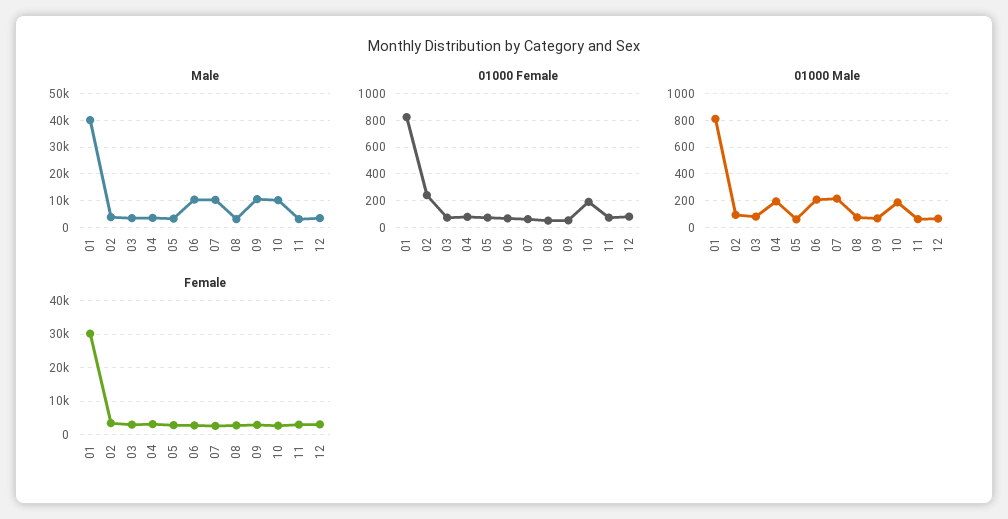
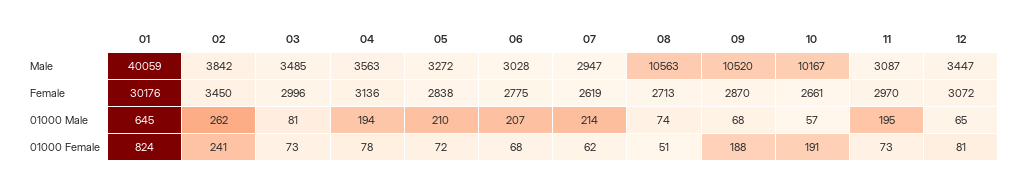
  {
    "Male": {
      "01": 40059,
      "02": 3842,
      "03": 3485,
      "04": 3563,
      "05": 3272,
-     "06": 10000,
+     "06": 3028,
-     "07": 10000,
+     "07": 2947,
-     "08": 2500,
+     "08": 10563,
      "09": 10520,
      "10": 10167,
      "11": 3087,
      "12": 3447
    },
    "01000 Female": {
      "01": 824,
      "02": 241,
      "03": 73,
      "04": 78,
      "05": 72,
      "06": 68,
      "07": 62,
      "08": 51,
-     "09": 50,
+     "09": 188,
      "10": 191,
      "11": 73,
      "12": 81
    },
    "01000 Male": {
-     "01": 800,
+     "01": 645,
-     "02": 100,
+     "02": 262,
      "03": 81,
      "04": 194,
-     "05": 50,
+     "05": 210,
      "06": 207,
      "07": 214,
      "08": 74,
      "09": 68,
-     "10": 200,
+     "10": 57,
-     "11": 50,
+     "11": 195,
      "12": 65
    },
    "Female": {
      "01": 30176,
      "02": 3450,
      "03": 2996,
      "04": 3136,
      "05": 2838,
      "06": 2775,
      "07": 2619,
      "08": 2713,
      "09": 2870,
      "10": 2661,
      "11": 2970,
      "12": 3072
    }
  }

